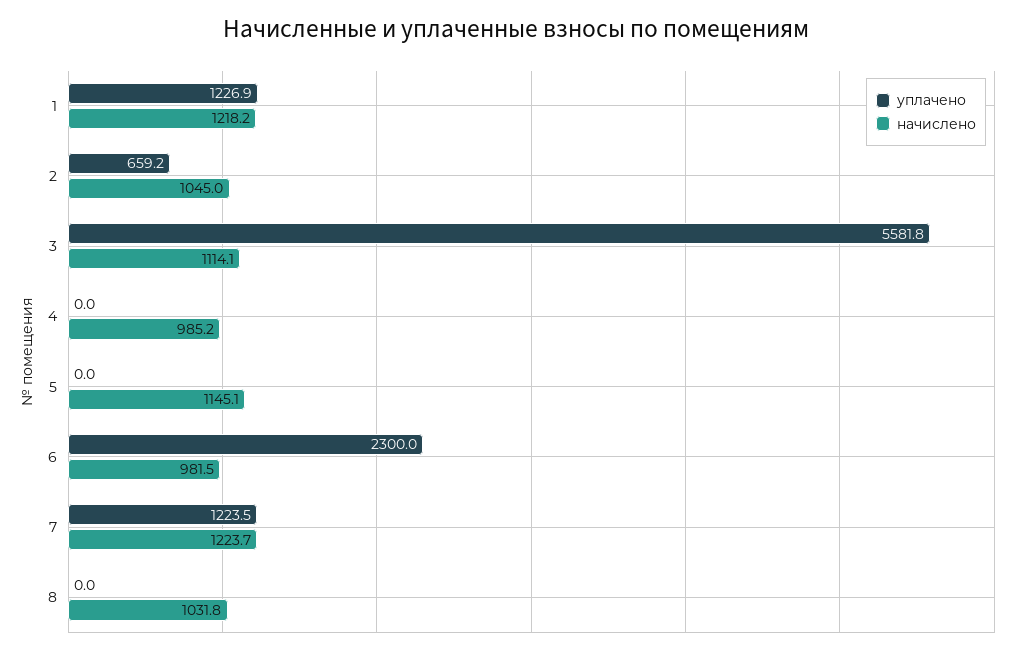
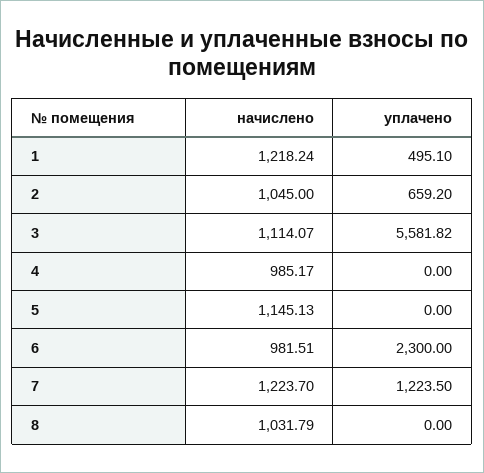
  {
    "уплачено": {
-     "1": 1226.9,
+     "1": 495.1,
      "2": 659.2,
      "3": 5581.82,
      "4": 0,
      "5": 0,
      "6": 2300,
      "7": 1223.5,
      "8": 0
    },
    "начислено": {
      "1": 1218.24,
      "2": 1045,
      "3": 1114.07,
      "4": 985.17,
      "5": 1145.13,
      "6": 981.51,
      "7": 1223.7,
      "8": 1031.79
    }
  }

